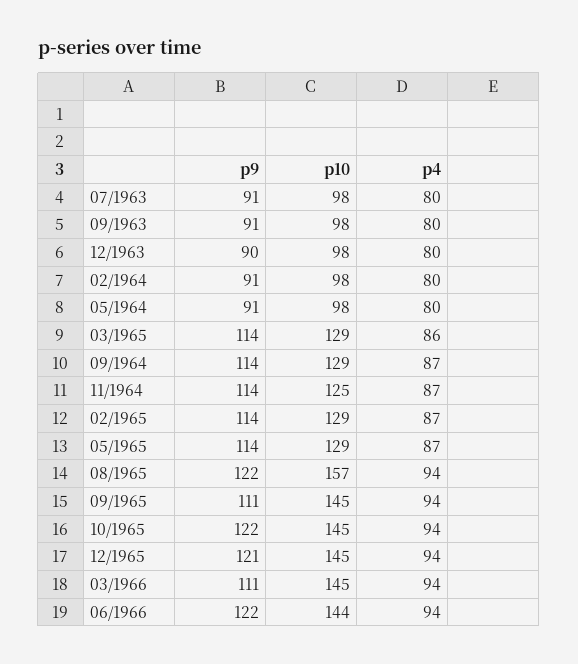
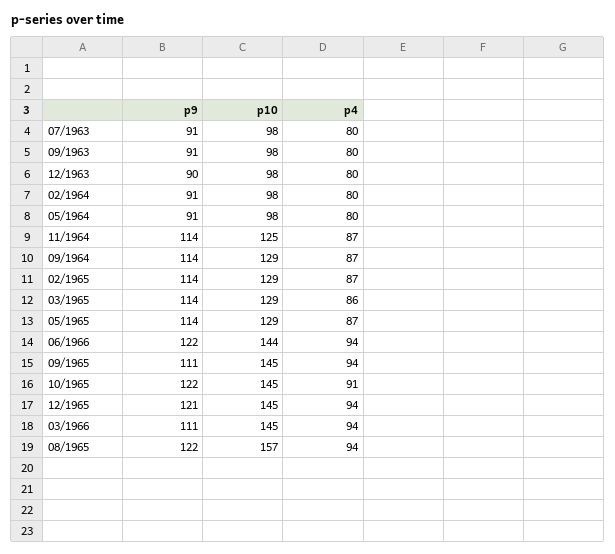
  {
    "p9": {
      "07/1963": 91,
      "09/1963": 91,
      "12/1963": 90,
      "02/1964": 91,
      "05/1964": 91,
      "03/1965": 114,
      "09/1964": 114,
      "11/1964": 114,
      "02/1965": 114,
      "05/1965": 114,
      "08/1965": 122,
      "09/1965": 111,
      "10/1965": 122,
      "12/1965": 121,
      "03/1966": 111,
      "06/1966": 122
    },
    "p10": {
      "07/1963": 98,
      "09/1963": 98,
      "12/1963": 98,
      "02/1964": 98,
      "05/1964": 98,
      "03/1965": 129,
      "09/1964": 129,
      "11/1964": 125,
      "02/1965": 129,
      "05/1965": 129,
      "08/1965": 157,
      "09/1965": 145,
      "10/1965": 145,
      "12/1965": 145,
      "03/1966": 145,
      "06/1966": 144
    },
    "p4": {
      "07/1963": 80,
      "09/1963": 80,
      "12/1963": 80,
      "02/1964": 80,
      "05/1964": 80,
      "03/1965": 86,
      "09/1964": 87,
      "11/1964": 87,
      "02/1965": 87,
      "05/1965": 87,
      "08/1965": 94,
      "09/1965": 94,
-     "10/1965": 94,
+     "10/1965": 91,
      "12/1965": 94,
      "03/1966": 94,
      "06/1966": 94
    }
  }

